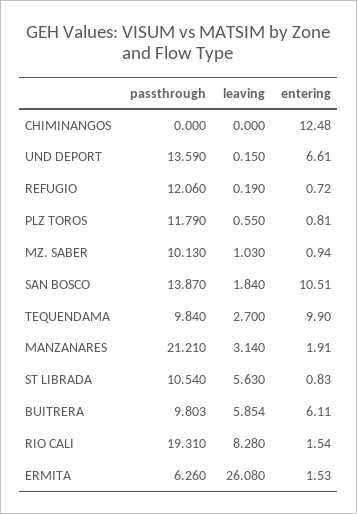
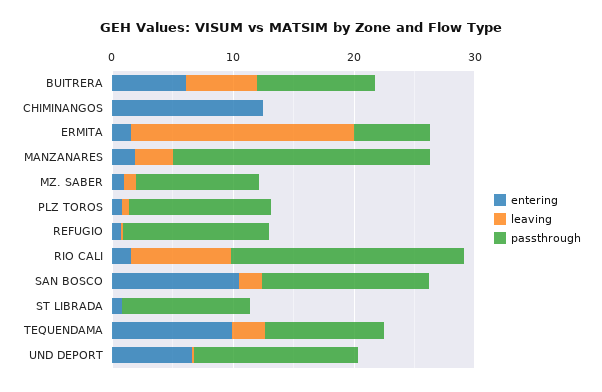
  {
    "passthrough": {
      "CHIMINANGOS": 0,
      "UND DEPORT": 13.59,
      "REFUGIO": 12.06,
      "PLZ TOROS": 11.79,
      "MZ. SABER": 10.13,
      "SAN BOSCO": 13.87,
      "TEQUENDAMA": 9.84,
      "MANZANARES": 21.21,
      "ST LIBRADA": 10.54,
      "BUITRERA": 9.803,
      "RIO CALI": 19.31,
      "ERMITA": 6.26
    },
    "leaving": {
      "CHIMINANGOS": 0,
      "UND DEPORT": 0.15,
      "REFUGIO": 0.19,
      "PLZ TOROS": 0.55,
      "MZ. SABER": 1.03,
      "SAN BOSCO": 1.84,
      "TEQUENDAMA": 2.7,
      "MANZANARES": 3.14,
-     "ST LIBRADA": 5.63,
+     "ST LIBRADA": 0,
      "BUITRERA": 5.854,
      "RIO CALI": 8.28,
-     "ERMITA": 26.08
+     "ERMITA": 18
    },
    "entering": {
      "CHIMINANGOS": 12.48,
      "UND DEPORT": 6.61,
      "REFUGIO": 0.72,
      "PLZ TOROS": 0.81,
      "MZ. SABER": 0.94,
      "SAN BOSCO": 10.51,
      "TEQUENDAMA": 9.9,
      "MANZANARES": 1.91,
      "ST LIBRADA": 0.83,
      "BUITRERA": 6.11,
      "RIO CALI": 1.54,
      "ERMITA": 1.53
    }
  }

